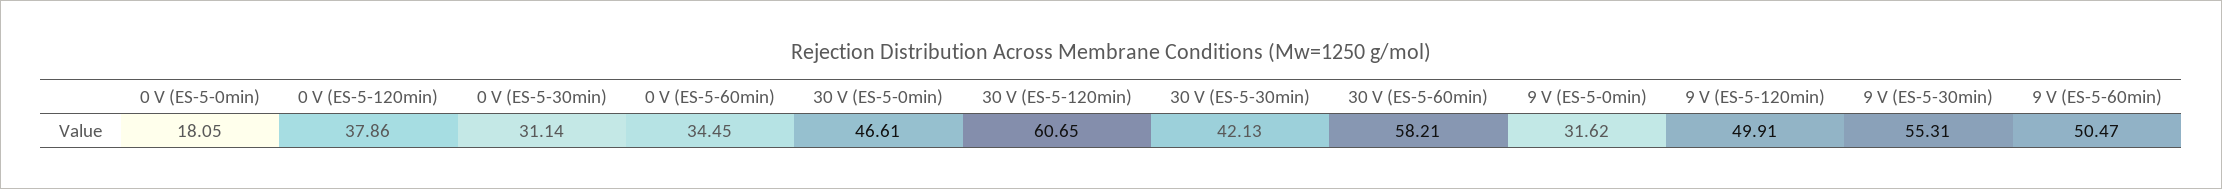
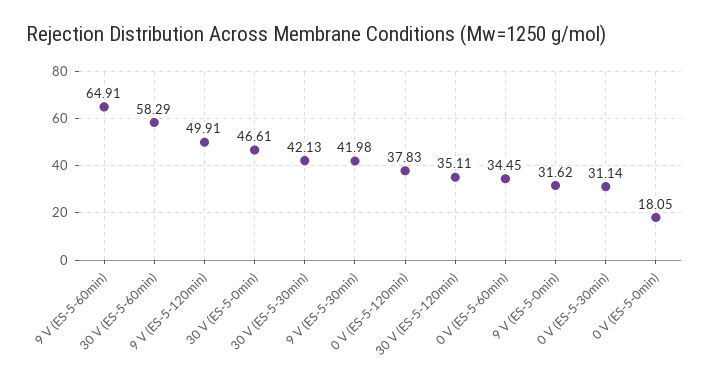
  {
    "0 V (ES-5-0min)": 18.05,
-   "0 V (ES-5-120min)": 37.86,
+   "0 V (ES-5-120min)": 37.83,
    "0 V (ES-5-30min)": 31.14,
    "0 V (ES-5-60min)": 34.45,
    "30 V (ES-5-0min)": 46.61,
-   "30 V (ES-5-120min)": 60.65,
+   "30 V (ES-5-120min)": 35.11,
    "30 V (ES-5-30min)": 42.13,
-   "30 V (ES-5-60min)": 58.21,
+   "30 V (ES-5-60min)": 58.29,
    "9 V (ES-5-0min)": 31.62,
    "9 V (ES-5-120min)": 49.91,
-   "9 V (ES-5-30min)": 55.31,
+   "9 V (ES-5-30min)": 41.98,
-   "9 V (ES-5-60min)": 50.47
+   "9 V (ES-5-60min)": 64.91
  }

